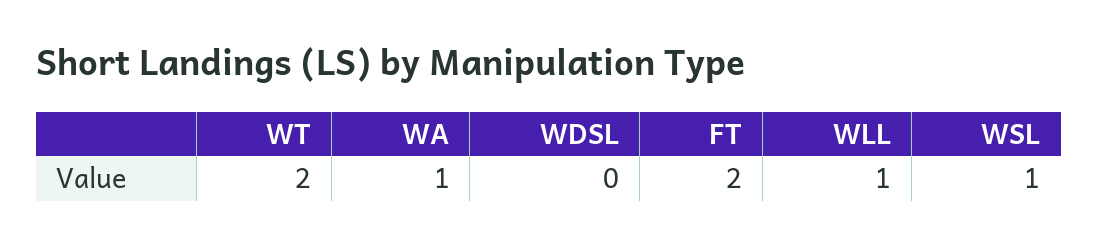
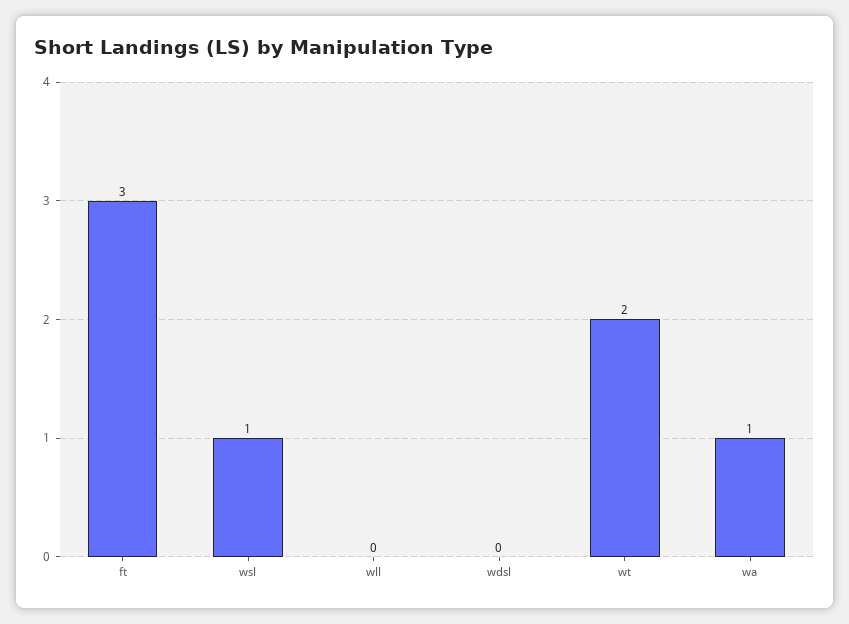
  {
    "WT": 2,
    "WA": 1,
    "WDSL": 0,
-   "FT": 2,
+   "FT": 3,
-   "WLL": 1,
+   "WLL": 0,
    "WSL": 1
  }

